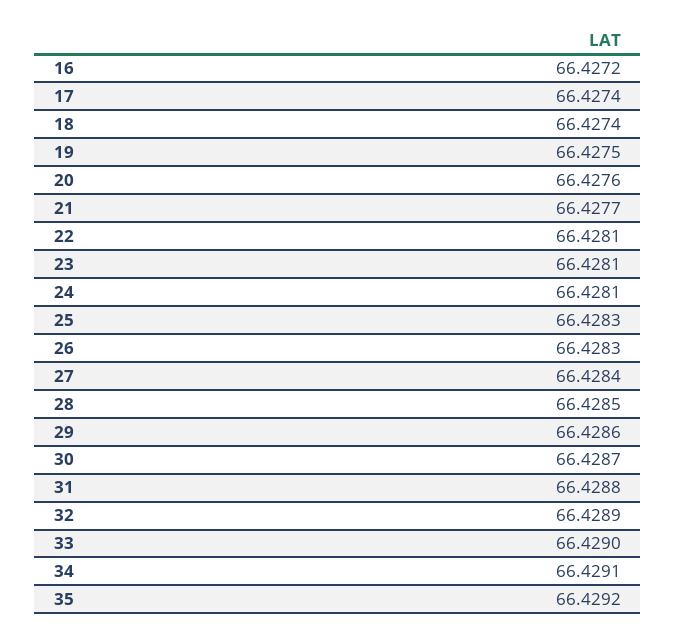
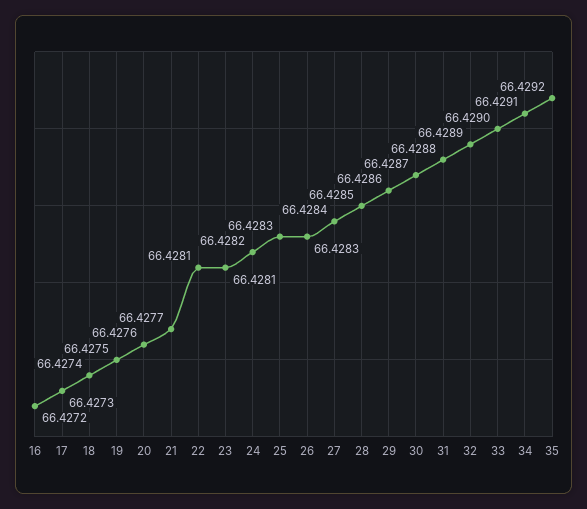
  {
    "16": 66.4272,
-   "17": 66.4274,
+   "17": 66.4273,
    "18": 66.4274,
    "19": 66.4275,
    "20": 66.4276,
    "21": 66.4277,
    "22": 66.4281,
    "23": 66.4281,
-   "24": 66.4281,
+   "24": 66.4282,
    "25": 66.4283,
    "26": 66.4283,
    "27": 66.4284,
    "28": 66.4285,
    "29": 66.4286,
    "30": 66.4287,
    "31": 66.4288,
    "32": 66.4289,
    "33": 66.429,
    "34": 66.4291,
    "35": 66.4292
  }

